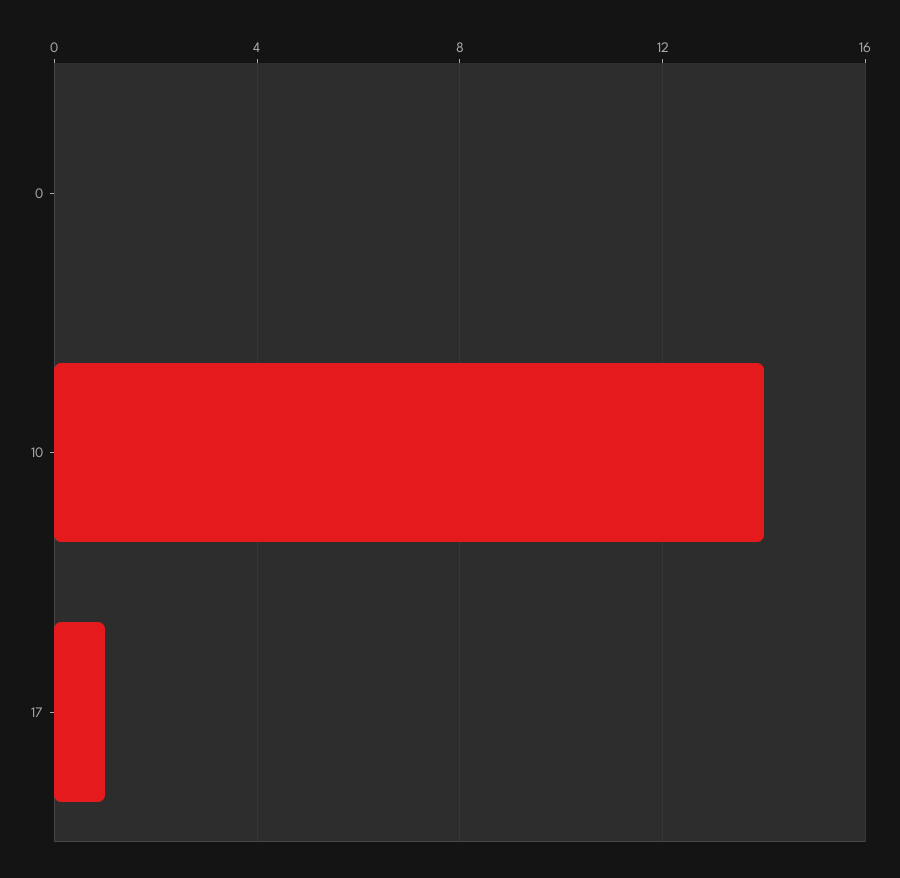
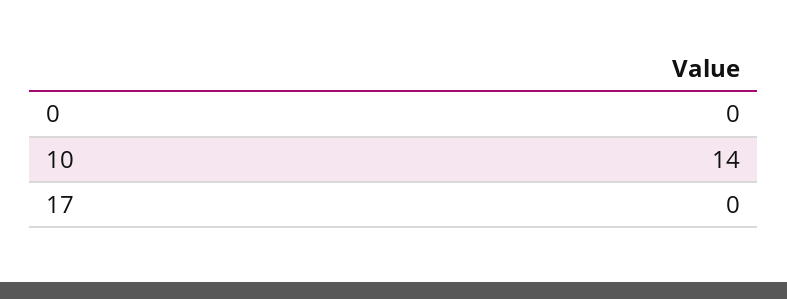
  {
    "0": 0,
    "10": 14,
-   "17": 1
+   "17": 0
  }

